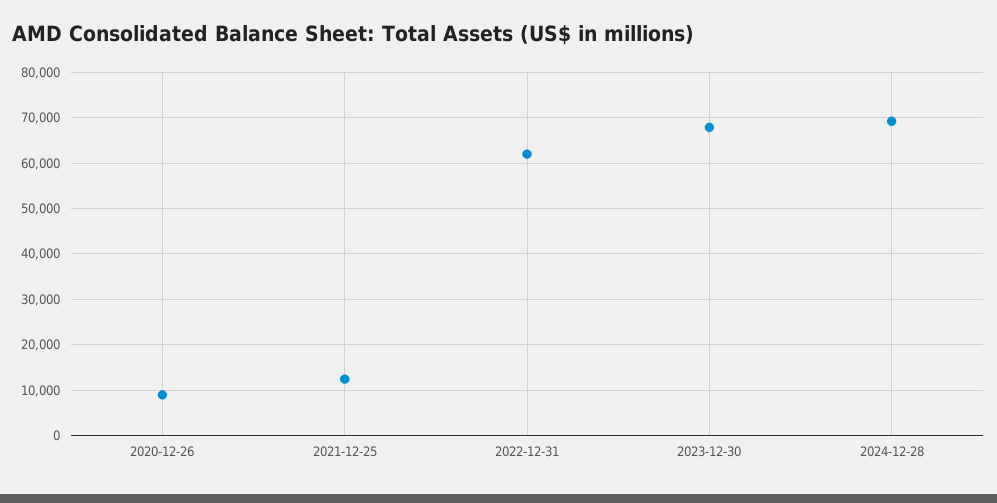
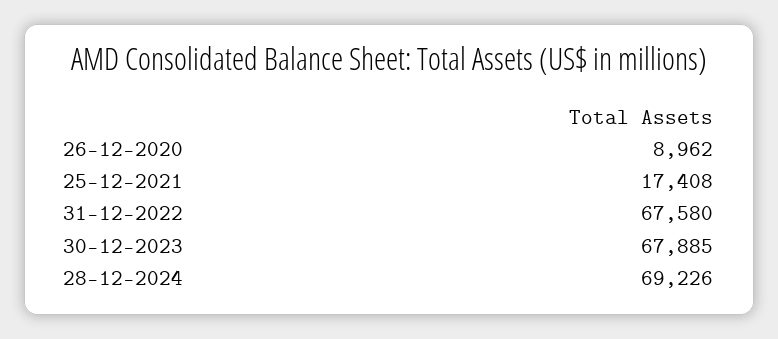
  {
    "2020-12-26": 8962,
-   "2021-12-25": 12000,
+   "2021-12-25": 17408,
-   "2022-12-31": 62000,
+   "2022-12-31": 67580,
    "2023-12-30": 67885,
    "2024-12-28": 69226
  }

